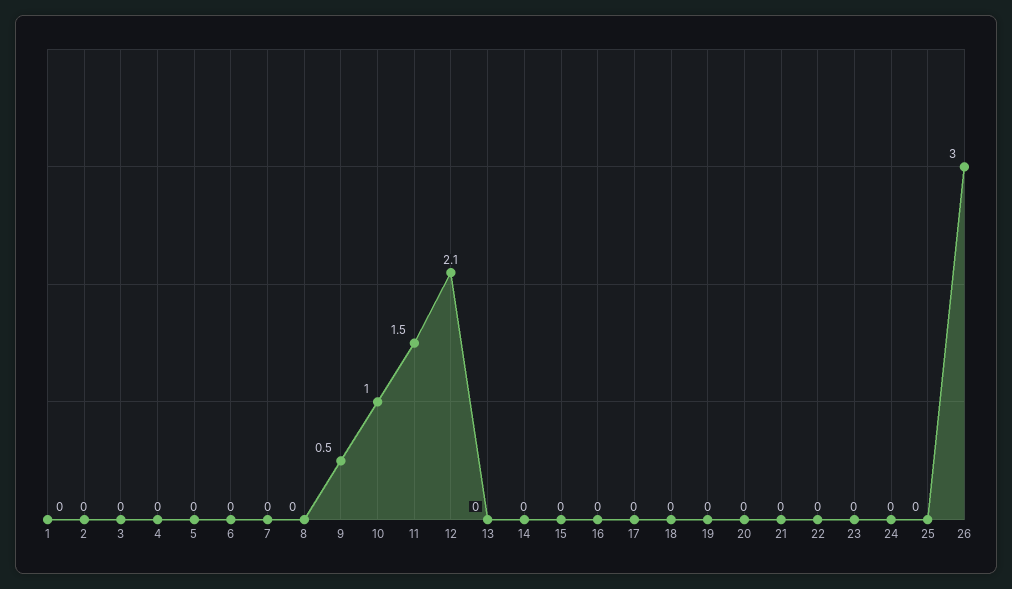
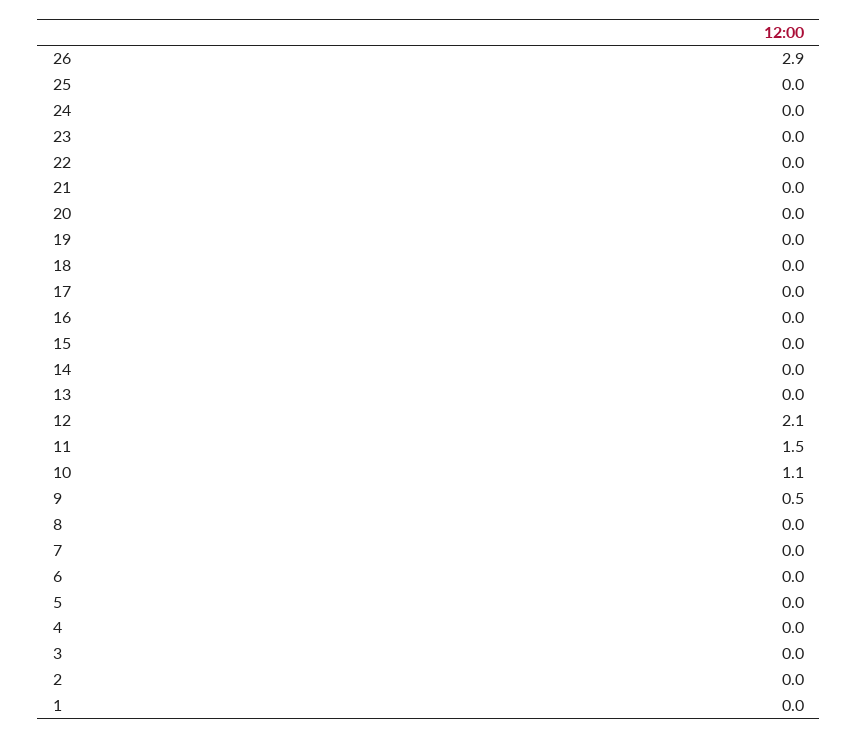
  {
    "1": 0,
    "2": 0,
    "3": 0,
    "4": 0,
    "5": 0,
    "6": 0,
    "7": 0,
    "8": 0,
    "9": 0.5,
-   "10": 1,
+   "10": 1.1,
    "11": 1.5,
    "12": 2.1,
    "13": 0,
    "14": 0,
    "15": 0,
    "16": 0,
    "17": 0,
    "18": 0,
    "19": 0,
    "20": 0,
    "21": 0,
    "22": 0,
    "23": 0,
    "24": 0,
    "25": 0,
-   "26": 3
+   "26": 2.9
  }

